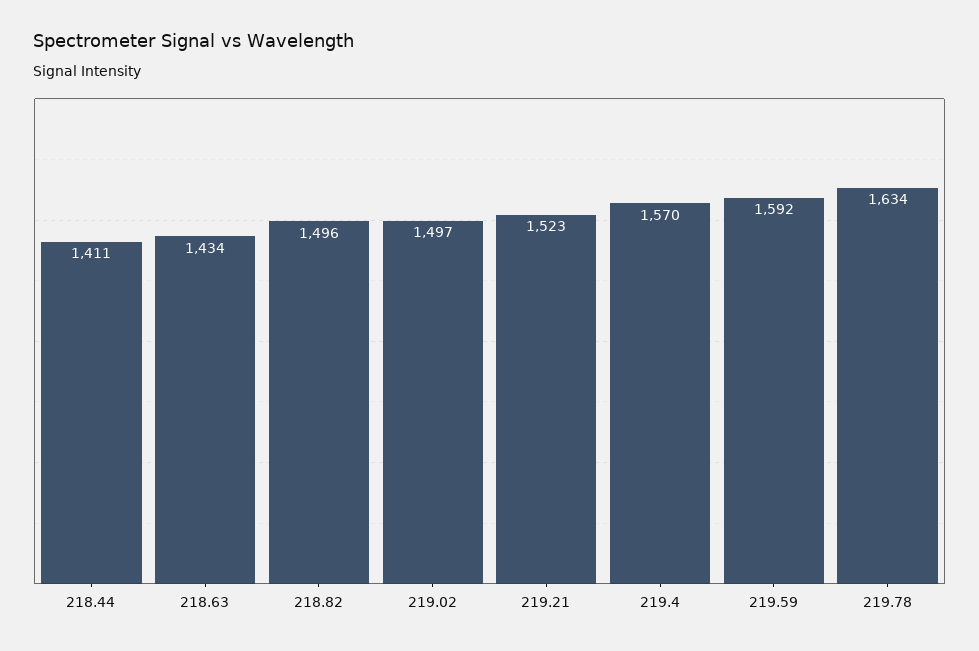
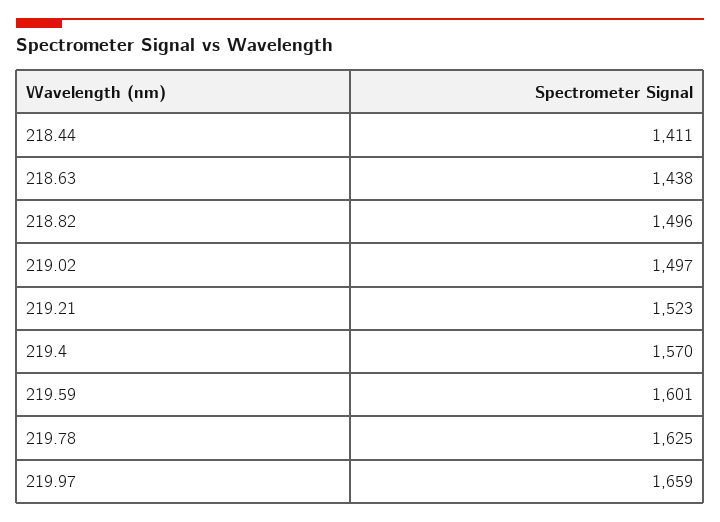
  {
    "218.44": 1411,
-   "218.63": 1434,
+   "218.63": 1438,
    "218.82": 1496,
    "219.02": 1497,
    "219.21": 1523,
    "219.4": 1570,
-   "219.59": 1592,
+   "219.59": 1601,
-   "219.78": 1634
+   "219.78": 1625,
+   "219.97": 1659
  }

